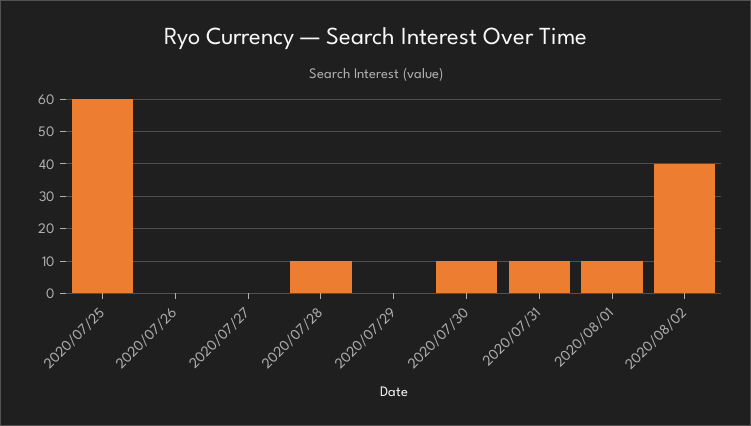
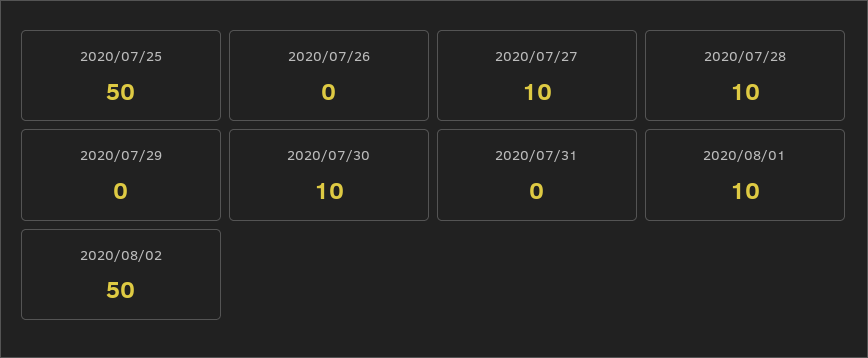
  {
-   "2020/07/25": 60,
+   "2020/07/25": 50,
    "2020/07/26": 0,
-   "2020/07/27": 0,
+   "2020/07/27": 10,
    "2020/07/28": 10,
    "2020/07/29": 0,
    "2020/07/30": 10,
-   "2020/07/31": 10,
+   "2020/07/31": 0,
    "2020/08/01": 10,
-   "2020/08/02": 40
+   "2020/08/02": 50
  }

